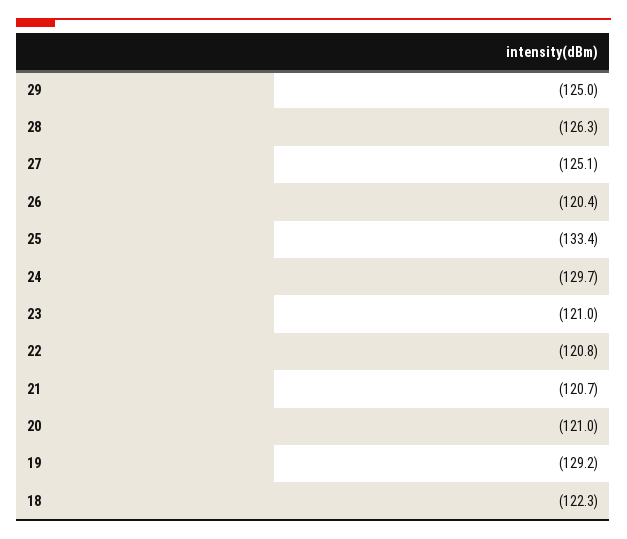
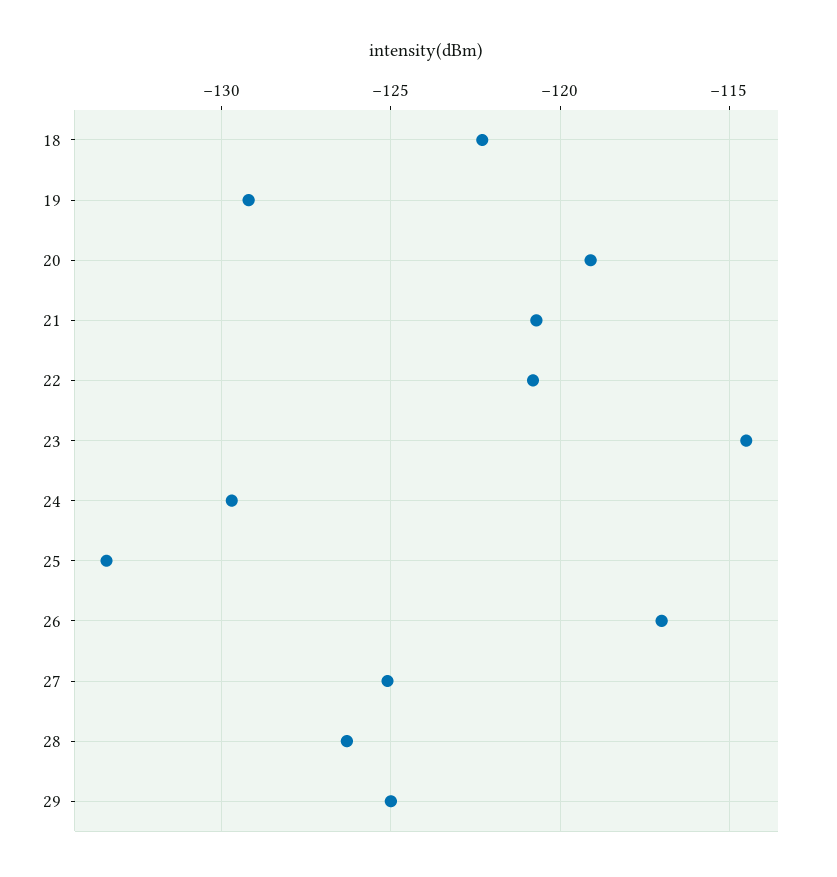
  {
    "29": -125,
    "28": -126.3,
    "27": -125.1,
-   "26": -120.4,
+   "26": -117,
    "25": -133.4,
    "24": -129.7,
-   "23": -121,
+   "23": -114.5,
    "22": -120.8,
    "21": -120.7,
-   "20": -121,
+   "20": -119,
    "19": -129.2,
    "18": -122.3
  }

